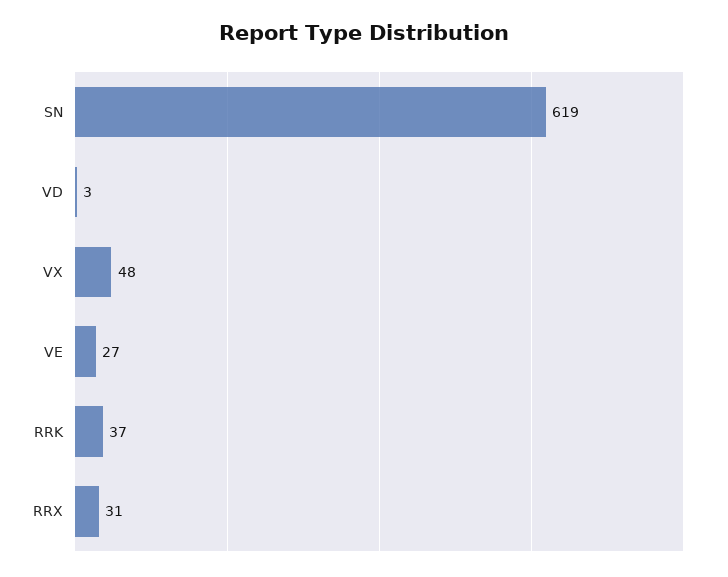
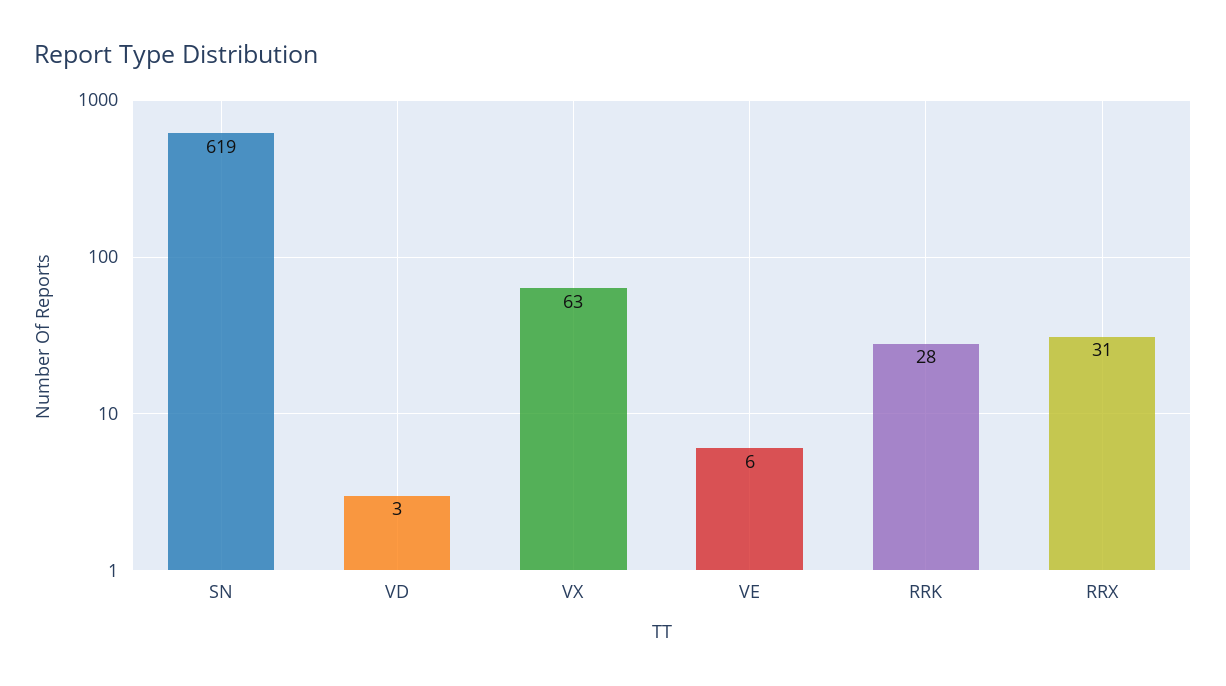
  {
    "SN": 619,
    "VD": 3,
-   "VX": 48,
+   "VX": 63,
-   "VE": 27,
+   "VE": 6,
-   "RRK": 37,
+   "RRK": 28,
    "RRX": 31
  }

